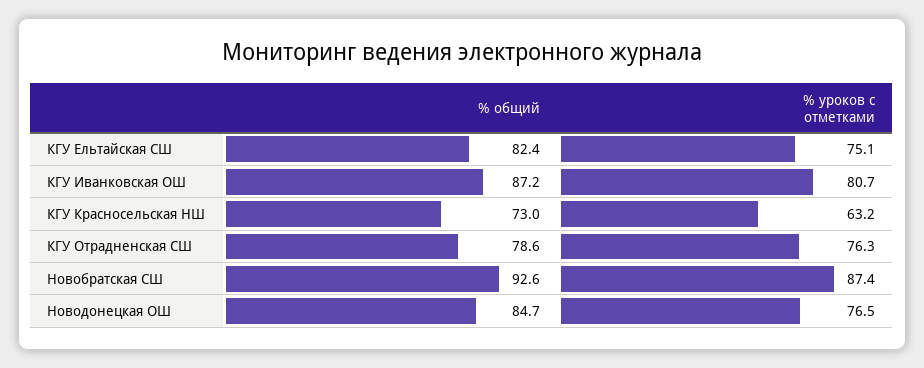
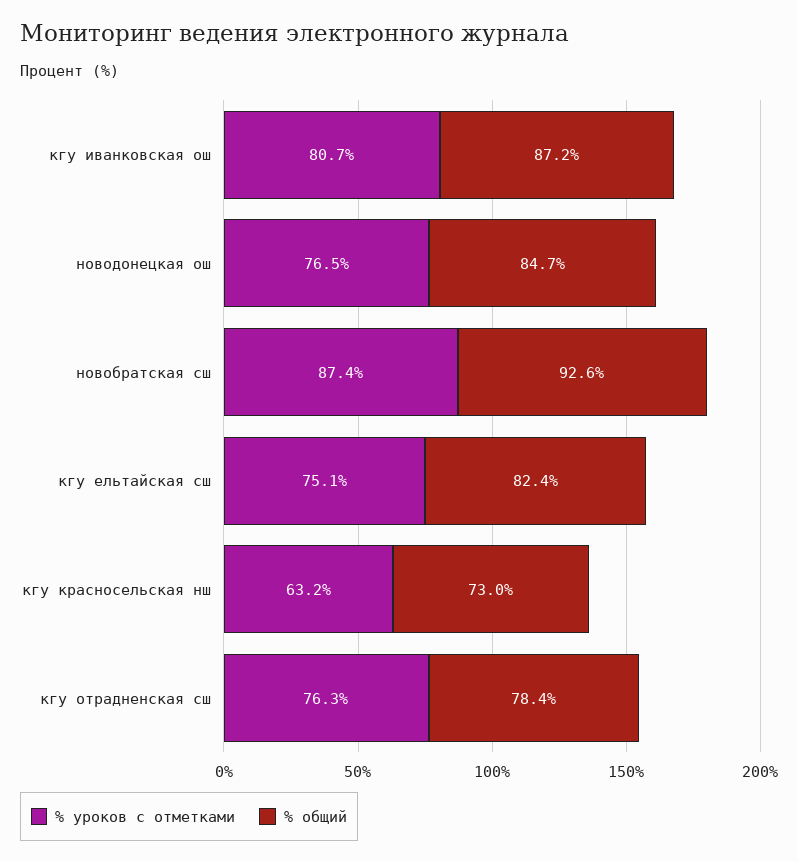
  {
    "% общий": {
      "КГУ Ельтайская СШ": 82.4,
      "КГУ Иванковская ОШ": 87.2,
      "КГУ Красносельская НШ": 73,
-     "КГУ Отрадненская СШ": 78.6,
+     "КГУ Отрадненская СШ": 78.4,
      "Новобратская СШ": 92.6,
      "Новодонецкая ОШ": 84.7
    },
    "% уроков с отметками": {
      "КГУ Ельтайская СШ": 75.1,
      "КГУ Иванковская ОШ": 80.7,
      "КГУ Красносельская НШ": 63.2,
      "КГУ Отрадненская СШ": 76.3,
      "Новобратская СШ": 87.4,
      "Новодонецкая ОШ": 76.5
    }
  }

